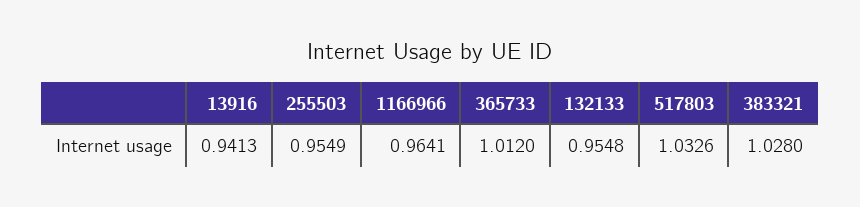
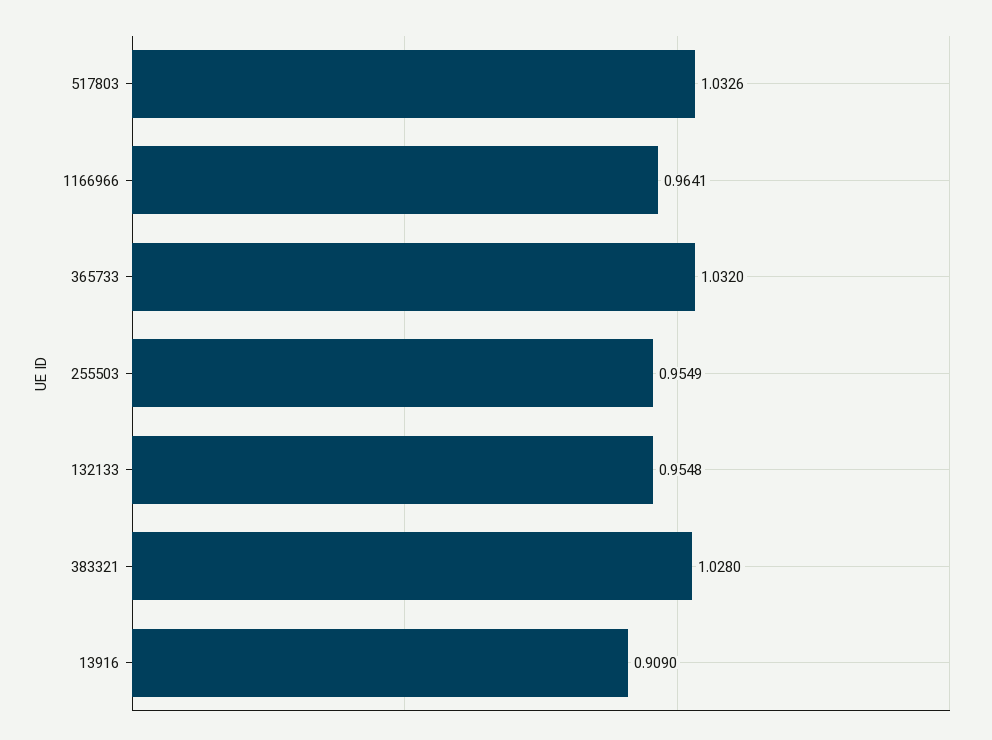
  {
-   "13916": 0.9413,
+   "13916": 0.909,
    "255503": 0.9549,
    "1166966": 0.9641,
-   "365733": 1.012,
+   "365733": 1.032,
    "132133": 0.9548,
    "517803": 1.0326,
    "383321": 1.028
  }

